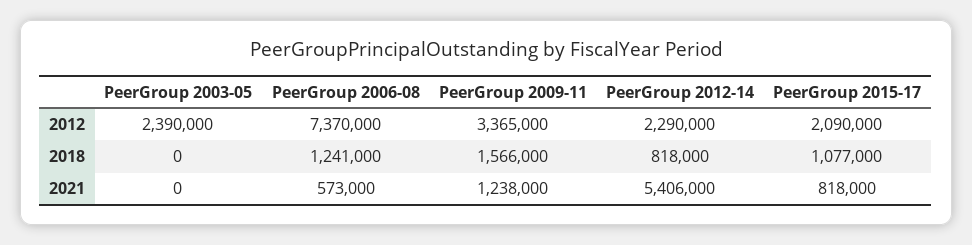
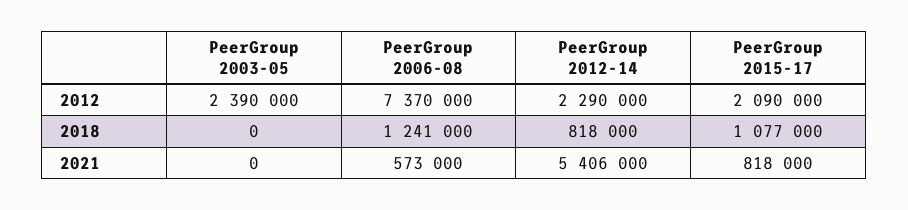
  {
    "PeerGroup 2003-05": {
      "2012": 2390000,
      "2018": 0,
      "2021": 0
    },
    "PeerGroup 2006-08": {
      "2012": 7370000,
      "2018": 1241000,
      "2021": 573000
    },
-   "PeerGroup 2009-11": {
-     "2012": 3365000,
-     "2018": 1566000,
-     "2021": 1238000
-   },
    "PeerGroup 2012-14": {
      "2012": 2290000,
      "2018": 818000,
      "2021": 5406000
    },
    "PeerGroup 2015-17": {
      "2012": 2090000,
      "2018": 1077000,
      "2021": 818000
    }
  }

